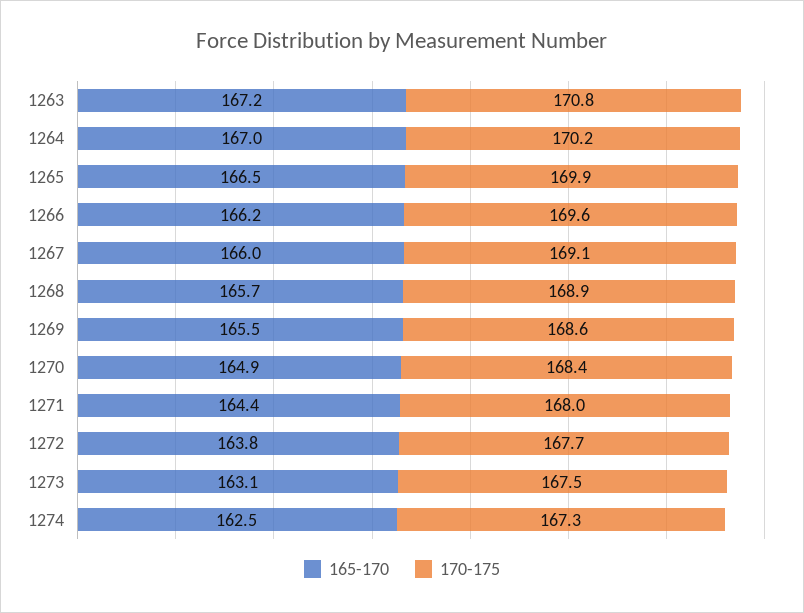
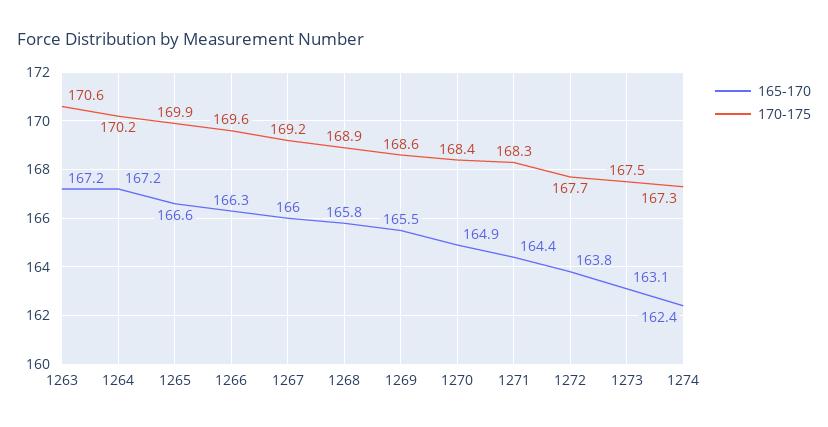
  {
    "165-170": {
      "1263": 167.2,
-     "1264": 167,
+     "1264": 167.2,
-     "1265": 166.5,
+     "1265": 166.6,
-     "1266": 166.2,
+     "1266": 166.3,
      "1267": 166,
-     "1268": 165.7,
+     "1268": 165.8,
      "1269": 165.5,
      "1270": 164.9,
      "1271": 164.4,
      "1272": 163.8,
      "1273": 163.1,
-     "1274": 162.5
+     "1274": 162.4
    },
    "170-175": {
-     "1263": 170.8,
+     "1263": 170.6,
      "1264": 170.2,
      "1265": 169.9,
      "1266": 169.6,
-     "1267": 169.1,
+     "1267": 169.2,
      "1268": 168.9,
      "1269": 168.6,
      "1270": 168.4,
-     "1271": 168,
+     "1271": 168.3,
      "1272": 167.7,
      "1273": 167.5,
      "1274": 167.3
    }
  }

